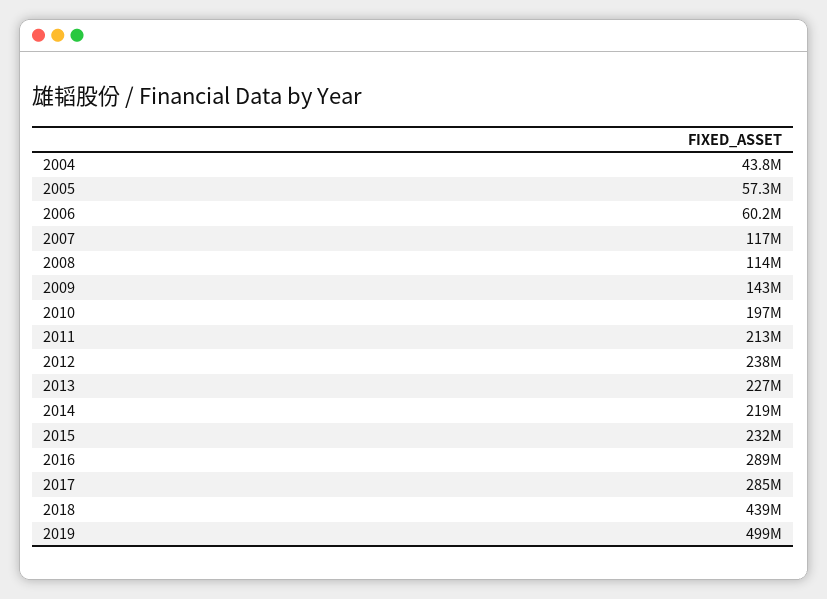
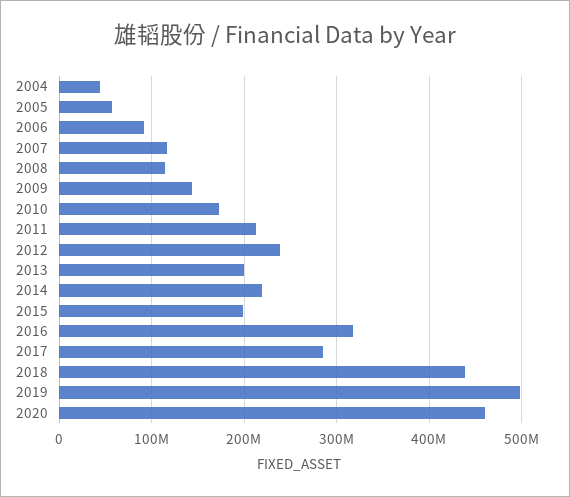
  {
    "2004": 43800000,
    "2005": 57300000,
-   "2006": 60200000,
+   "2006": 90000000,
    "2007": 117000000,
    "2008": 114000000,
    "2009": 143000000,
-   "2010": 197000000,
+   "2010": 170000000,
    "2011": 213000000,
    "2012": 238000000,
-   "2013": 227000000,
+   "2013": 200000000,
    "2014": 219000000,
-   "2015": 232000000,
+   "2015": 200000000,
-   "2016": 289000000,
+   "2016": 320000000,
    "2017": 285000000,
    "2018": 439000000,
-   "2019": 499000000
+   "2019": 499000000,
+   "2020": 460000000
  }

